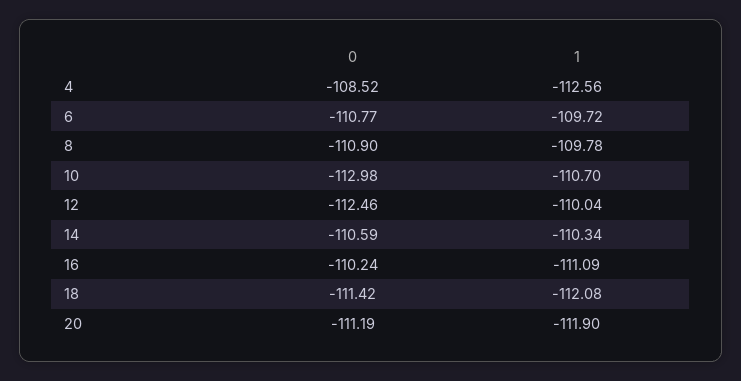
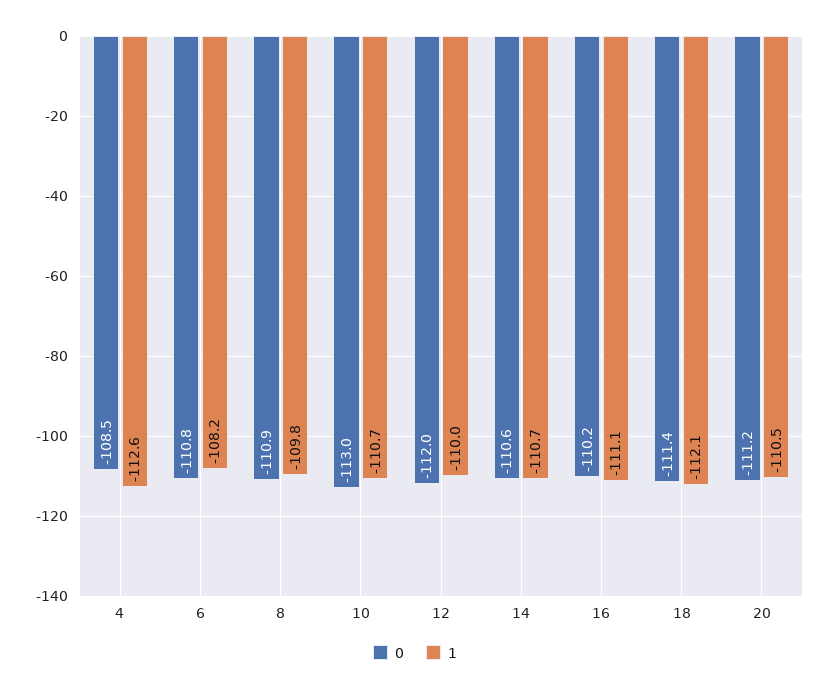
  {
    "0": {
      "4": -108.52,
      "6": -110.77,
      "8": -110.9,
      "10": -112.98,
-     "12": -112.46,
+     "12": -112,
      "14": -110.59,
      "16": -110.24,
      "18": -111.42,
      "20": -111.19
    },
    "1": {
      "4": -112.56,
-     "6": -109.72,
+     "6": -108.2,
      "8": -109.78,
      "10": -110.7,
      "12": -110.04,
-     "14": -110.34,
+     "14": -110.7,
      "16": -111.09,
      "18": -112.08,
-     "20": -111.9
+     "20": -110.5
    }
  }

